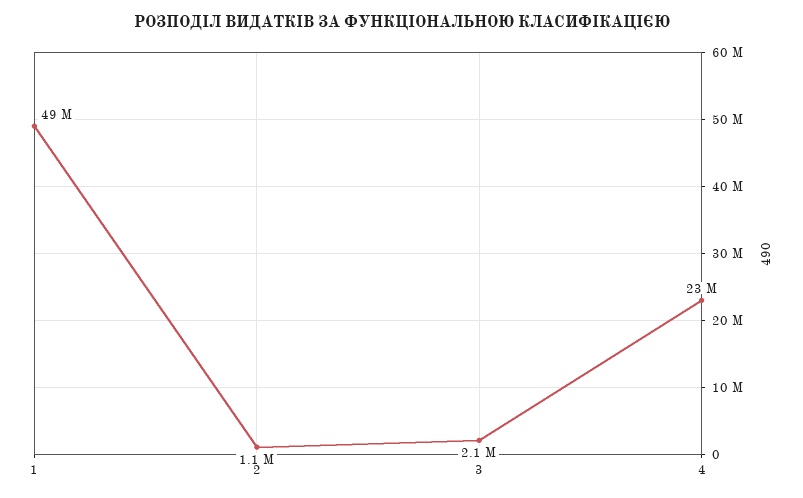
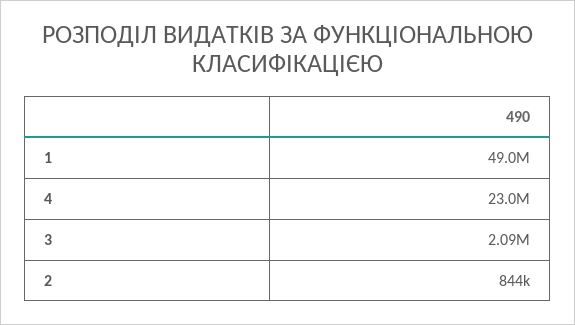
  {
    "1": 49000000,
-   "2": 1100000,
+   "2": 844000,
    "3": 2090000,
    "4": 23000000
  }

